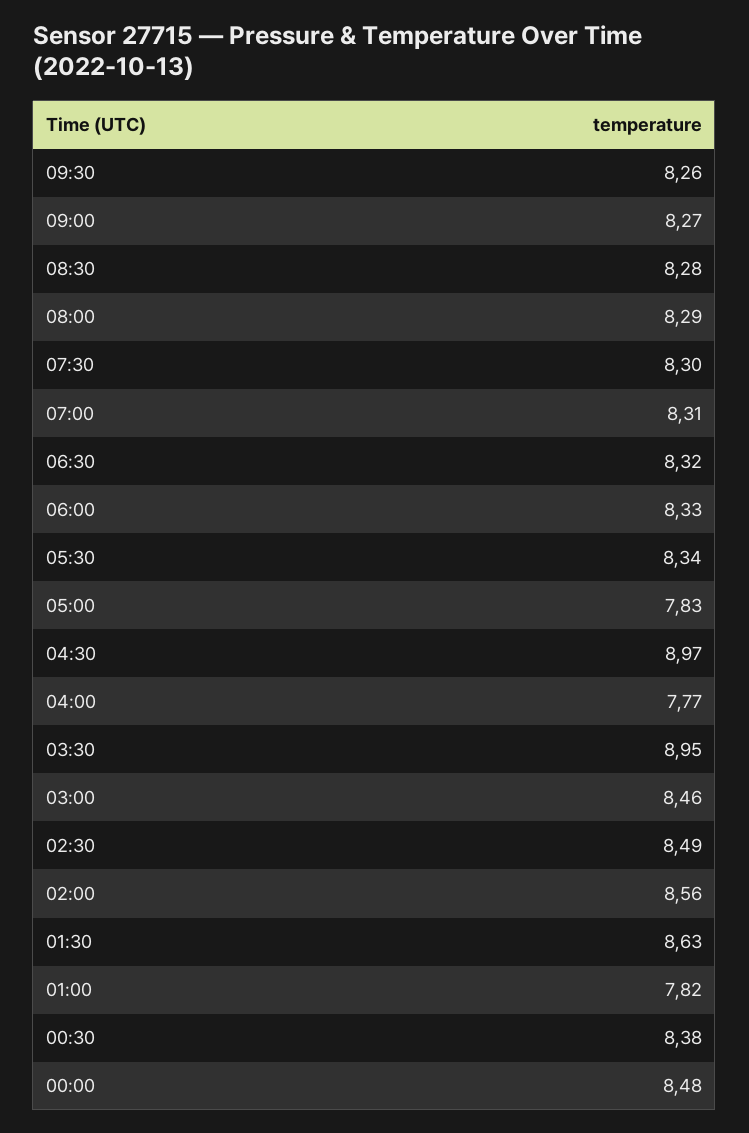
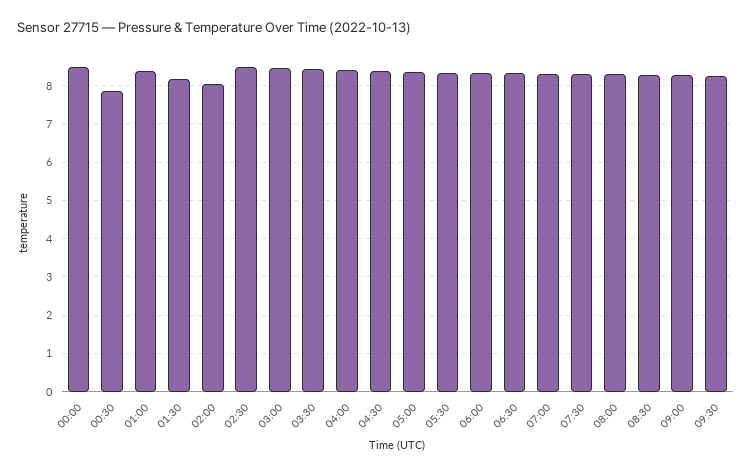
  {
    "09:30": 8.26,
    "09:00": 8.27,
    "08:30": 8.28,
    "08:00": 8.29,
    "07:30": 8.3,
    "07:00": 8.31,
    "06:30": 8.32,
    "06:00": 8.33,
    "05:30": 8.34,
-   "05:00": 7.83,
+   "05:00": 8.4,
-   "04:30": 8.97,
+   "04:30": 8.4,
-   "04:00": 7.77,
+   "04:00": 8.4,
-   "03:30": 8.95,
+   "03:30": 8.4,
    "03:00": 8.46,
    "02:30": 8.49,
-   "02:00": 8.56,
+   "02:00": 8,
-   "01:30": 8.63,
+   "01:30": 8.2,
-   "01:00": 7.82,
+   "01:00": 8.4,
-   "00:30": 8.38,
+   "00:30": 7.8,
    "00:00": 8.48
  }

